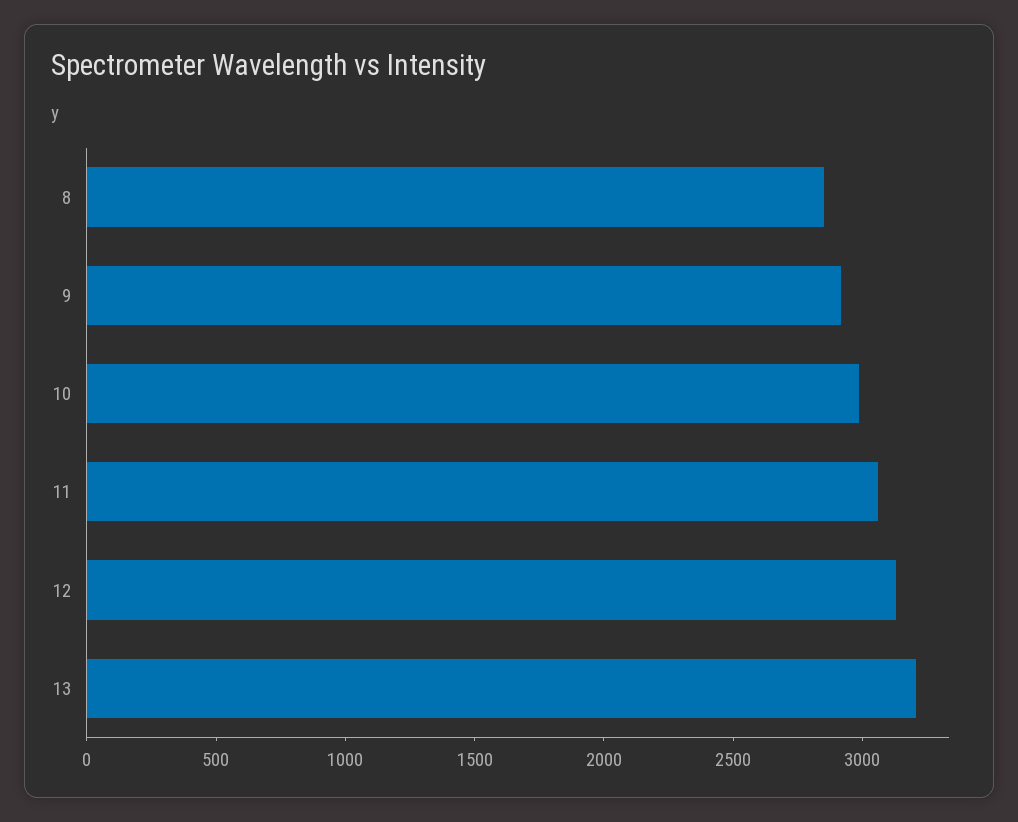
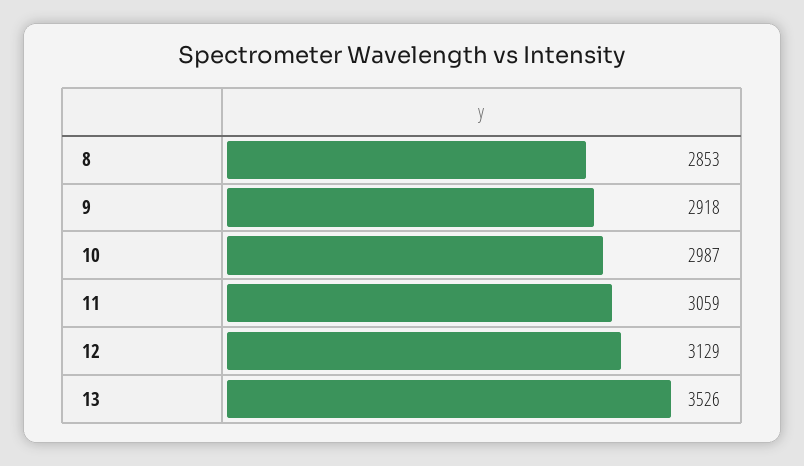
  {
    "8": 2853,
    "9": 2918,
    "10": 2987,
    "11": 3059,
    "12": 3129,
-   "13": 3200
+   "13": 3526
  }

